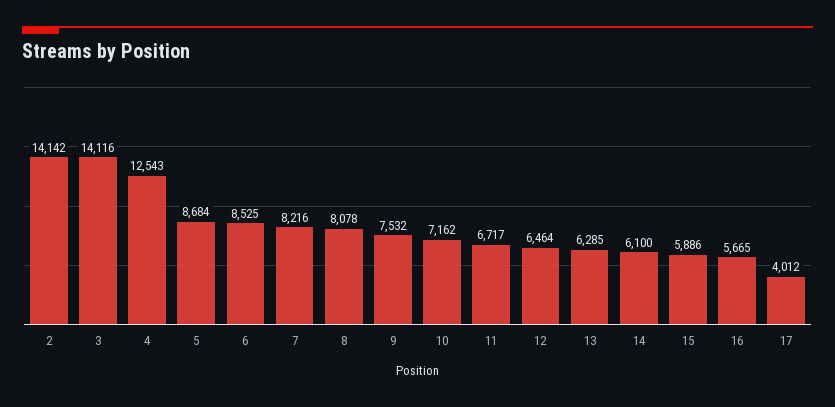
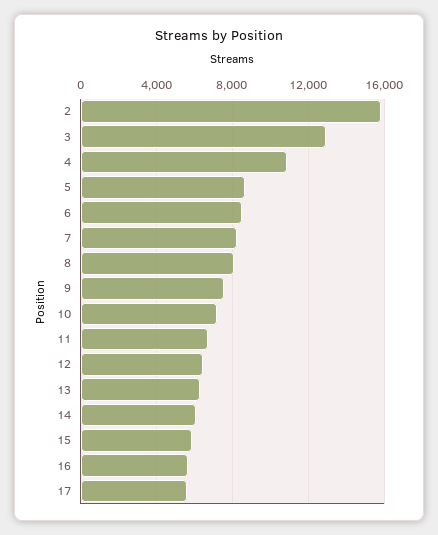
  {
-   "2": 14142,
+   "2": 16000,
-   "3": 14116,
+   "3": 13000,
-   "4": 12543,
+   "4": 11000,
    "5": 8684,
    "6": 8525,
    "7": 8216,
    "8": 8078,
    "9": 7532,
    "10": 7162,
    "11": 6717,
    "12": 6464,
    "13": 6285,
    "14": 6100,
    "15": 5886,
    "16": 5665,
-   "17": 4012
+   "17": 5500
  }

